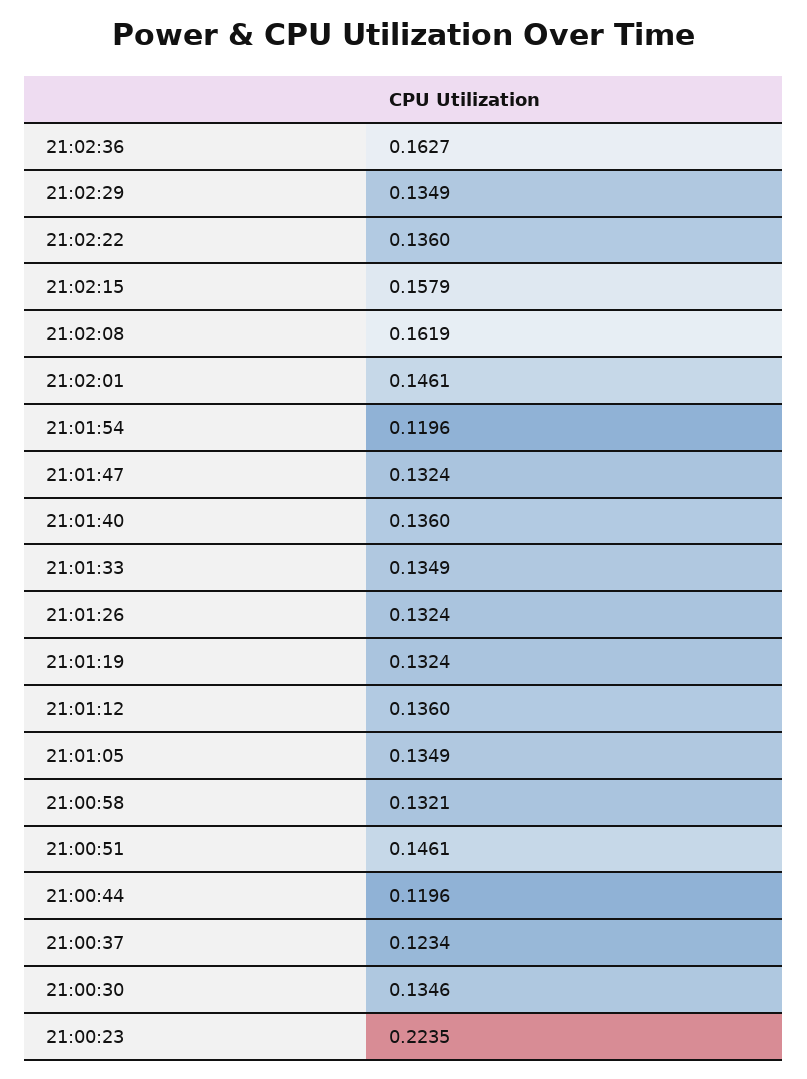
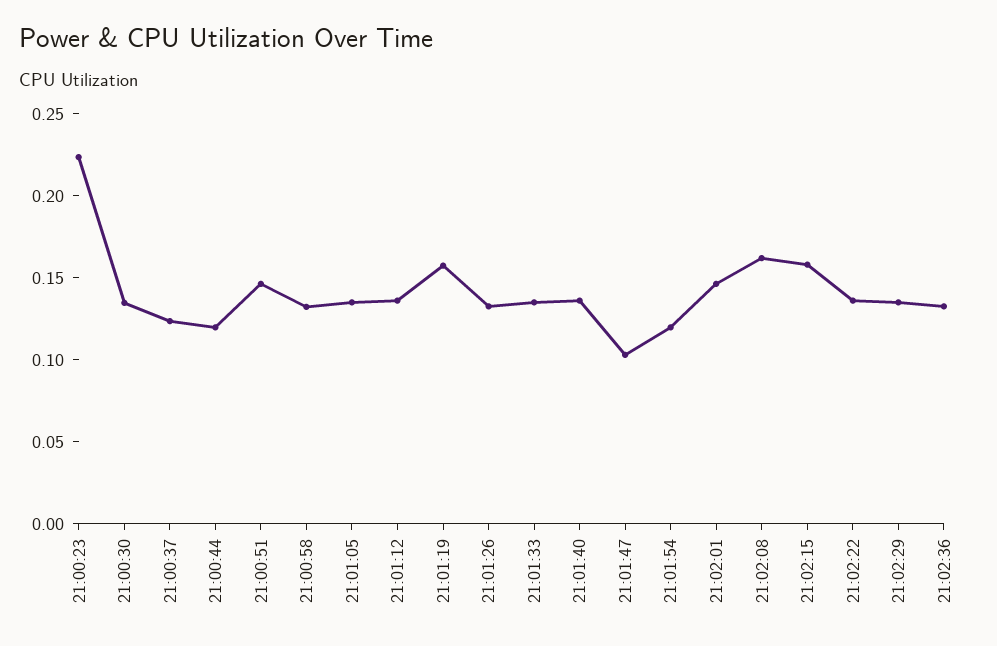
  {
-   "21:02:36": 0.1627,
+   "21:02:36": 0.13,
    "21:02:29": 0.1349,
    "21:02:22": 0.136,
    "21:02:15": 0.1579,
    "21:02:08": 0.1619,
    "21:02:01": 0.1461,
    "21:01:54": 0.1196,
-   "21:01:47": 0.1324,
+   "21:01:47": 0.1,
    "21:01:40": 0.136,
    "21:01:33": 0.1349,
    "21:01:26": 0.1324,
-   "21:01:19": 0.1324,
+   "21:01:19": 0.16,
    "21:01:12": 0.136,
    "21:01:05": 0.1349,
    "21:00:58": 0.1321,
    "21:00:51": 0.1461,
    "21:00:44": 0.1196,
    "21:00:37": 0.1234,
    "21:00:30": 0.1346,
    "21:00:23": 0.2235
  }

